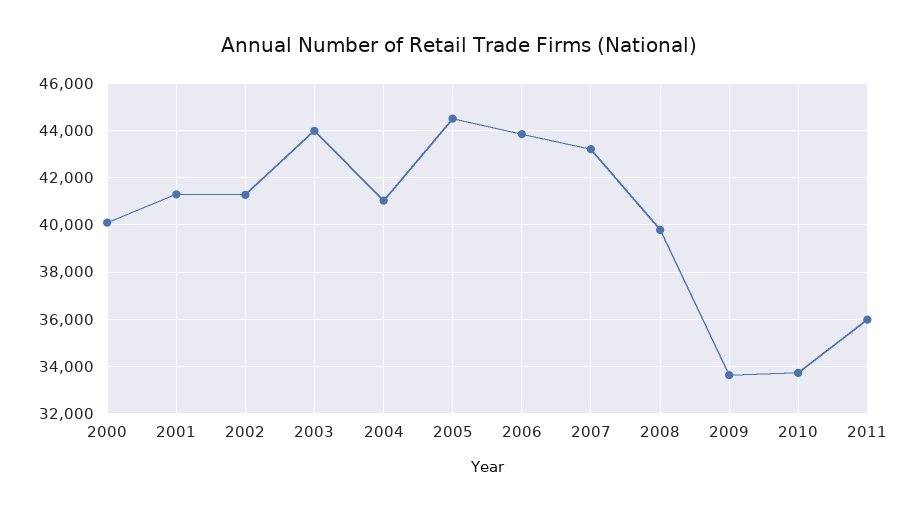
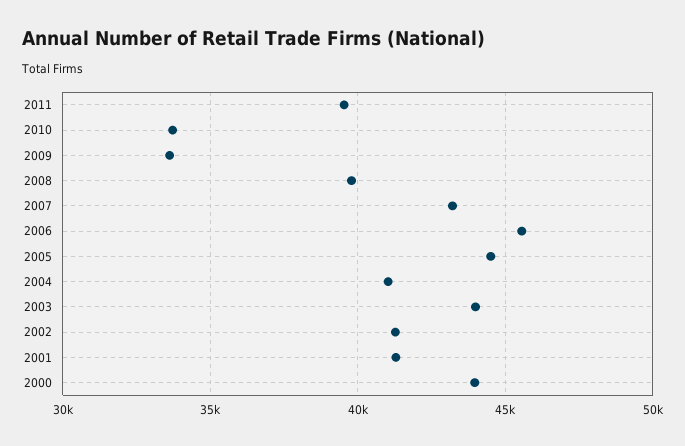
  {
-   "2000": 40000,
+   "2000": 44000,
    "2001": 41500,
    "2002": 41500,
    "2003": 44000,
    "2004": 41000,
    "2005": 44500,
-   "2006": 44000,
+   "2006": 45500,
    "2007": 43000,
    "2008": 40000,
    "2009": 33500,
    "2010": 33500,
-   "2011": 36000
+   "2011": 39500
  }

